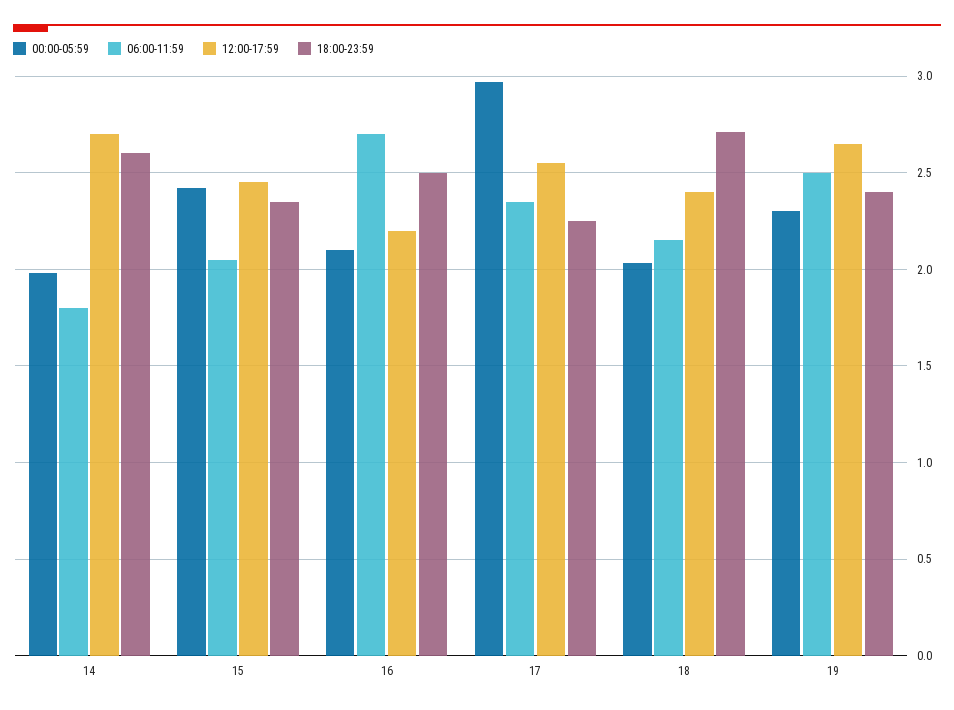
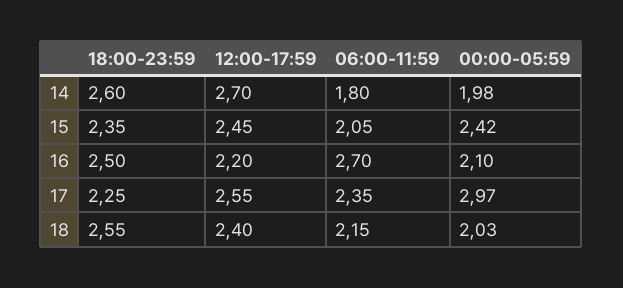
  {
    "00:00-05:59": {
      "14": 1.98,
      "15": 2.42,
      "16": 2.1,
      "17": 2.97,
-     "18": 2.03,
+     "18": 2.03
-     "19": 2.3
    },
    "06:00-11:59": {
      "14": 1.8,
      "15": 2.05,
      "16": 2.7,
      "17": 2.35,
-     "18": 2.15,
+     "18": 2.15
-     "19": 2.5
    },
    "12:00-17:59": {
      "14": 2.7,
      "15": 2.45,
      "16": 2.2,
      "17": 2.55,
-     "18": 2.4,
+     "18": 2.4
-     "19": 2.65
    },
    "18:00-23:59": {
      "14": 2.6,
      "15": 2.35,
      "16": 2.5,
      "17": 2.25,
-     "18": 2.7,
+     "18": 2.55
-     "19": 2.4
    }
  }

